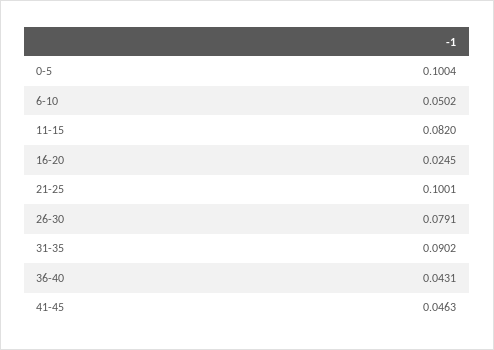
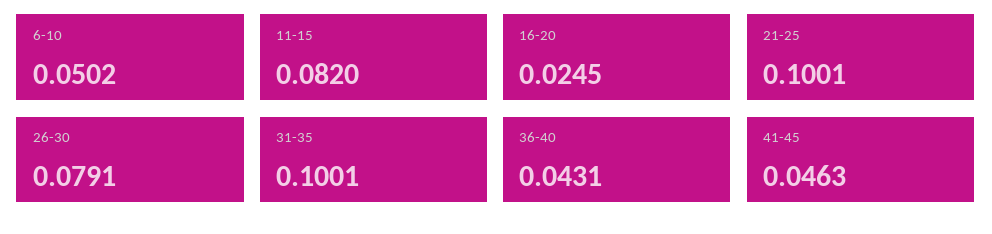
  {
-   "0-5": 0.1004,
    "6-10": 0.0502,
    "11-15": 0.082,
    "16-20": 0.0245,
    "21-25": 0.1001,
    "26-30": 0.0791,
-   "31-35": 0.0902,
+   "31-35": 0.1001,
    "36-40": 0.0431,
    "41-45": 0.0463
  }

